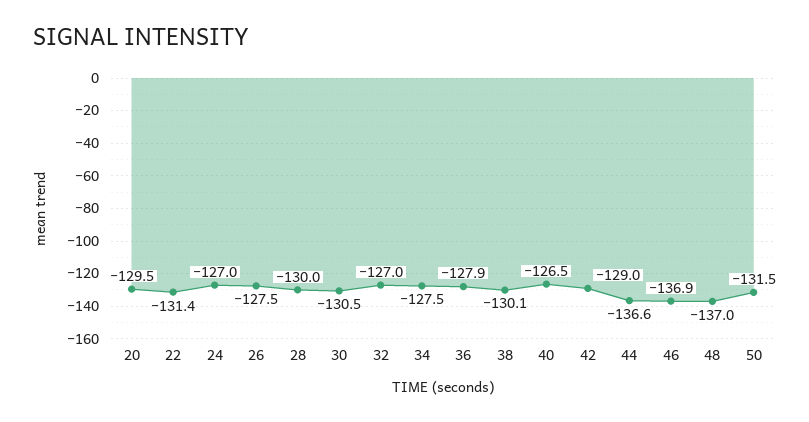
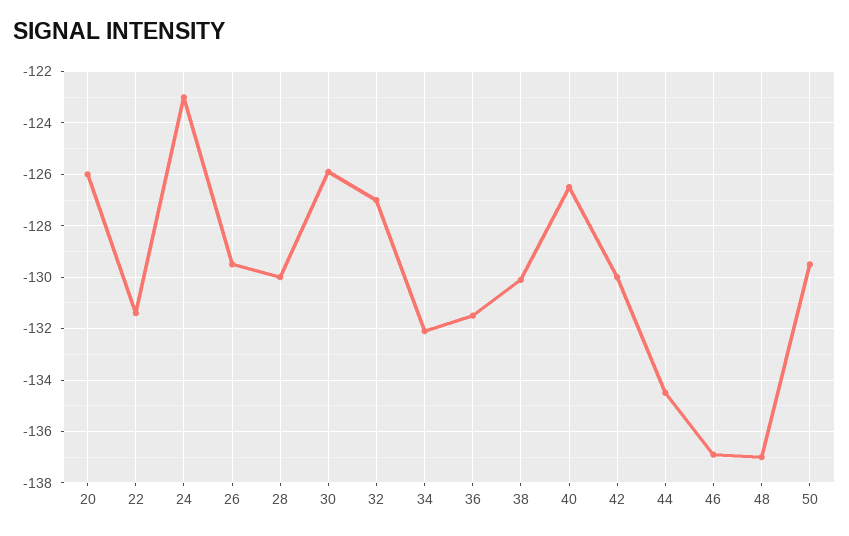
  {
-   "20": -129.5,
+   "20": -126,
    "22": -131.4,
-   "24": -127,
+   "24": -123,
-   "26": -127.5,
+   "26": -129.5,
    "28": -130,
-   "30": -130.5,
+   "30": -126,
    "32": -127,
-   "34": -127.5,
+   "34": -132,
-   "36": -127.9,
+   "36": -131.5,
    "38": -130.1,
    "40": -126.5,
-   "42": -129,
+   "42": -130,
-   "44": -136.6,
+   "44": -134.5,
    "46": -136.9,
    "48": -137,
-   "50": -131.5
+   "50": -129.5
  }

